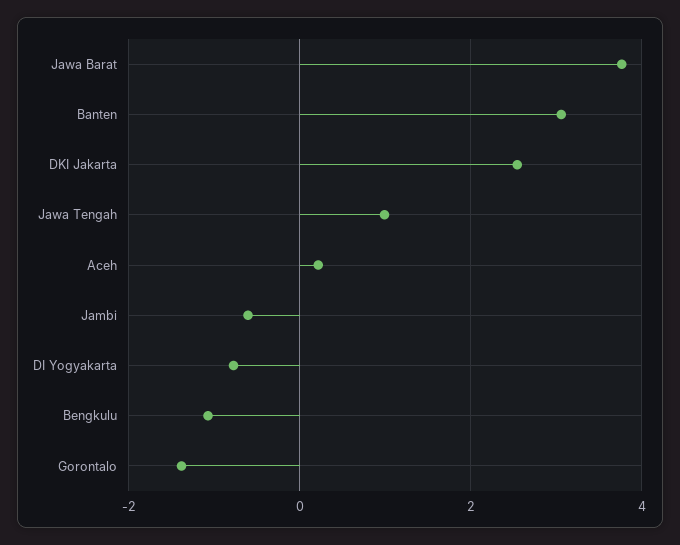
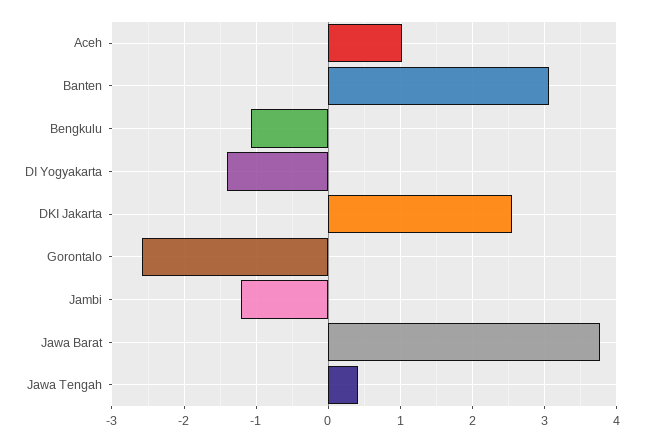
  {
    "Jawa Barat": 3.8,
    "Banten": 3.1,
    "DKI Jakarta": 2.5,
-   "Jawa Tengah": 1,
+   "Jawa Tengah": 0.4,
-   "Aceh": 0.2,
+   "Aceh": 1,
-   "Jambi": -0.6,
+   "Jambi": -1.2,
-   "DI Yogyakarta": -0.8,
+   "DI Yogyakarta": -1.4,
    "Bengkulu": -1.1,
-   "Gorontalo": -1.4
+   "Gorontalo": -2.6
  }

